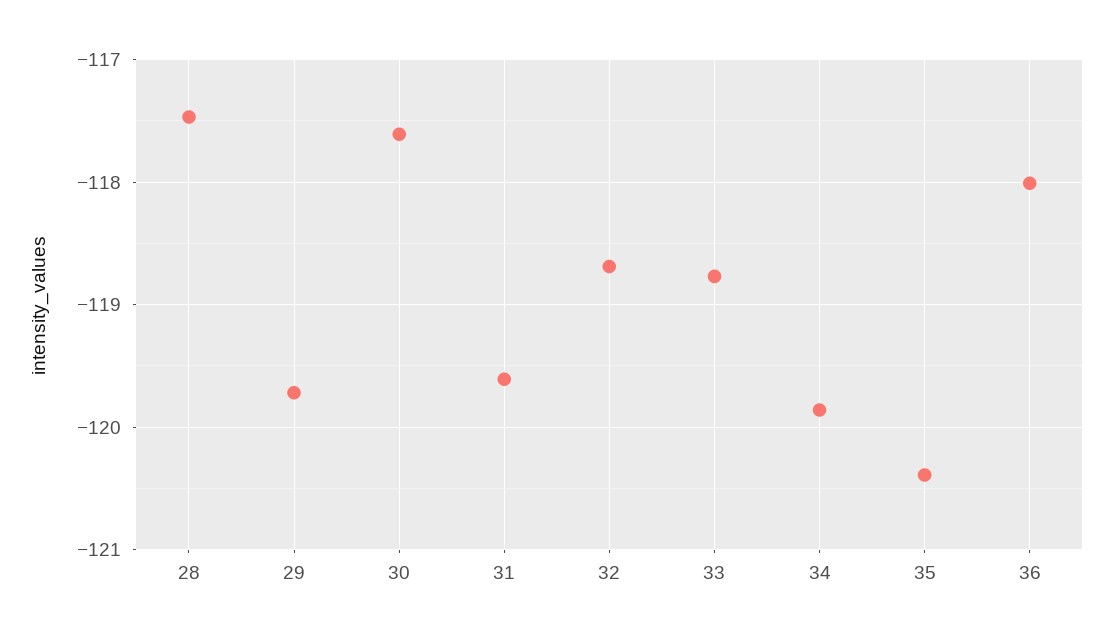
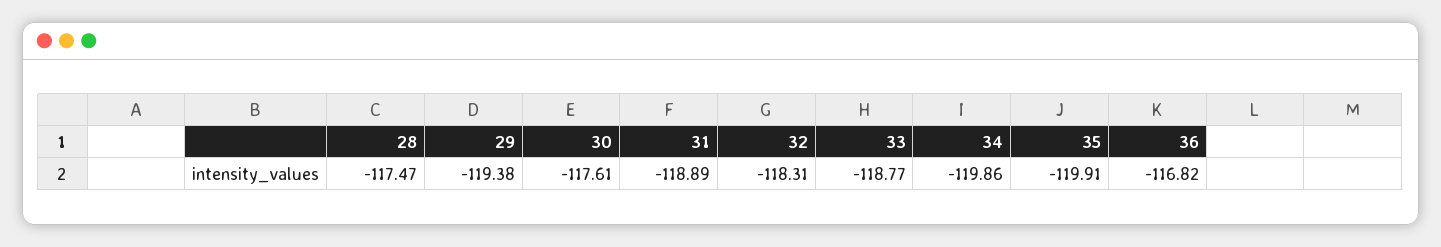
  {
    "28": -117.47,
-   "29": -119.7,
+   "29": -119.38,
    "30": -117.61,
-   "31": -119.6,
+   "31": -118.89,
-   "32": -118.7,
+   "32": -118.31,
    "33": -118.77,
    "34": -119.86,
-   "35": -120.4,
+   "35": -119.91,
-   "36": -118
+   "36": -116.82
  }

